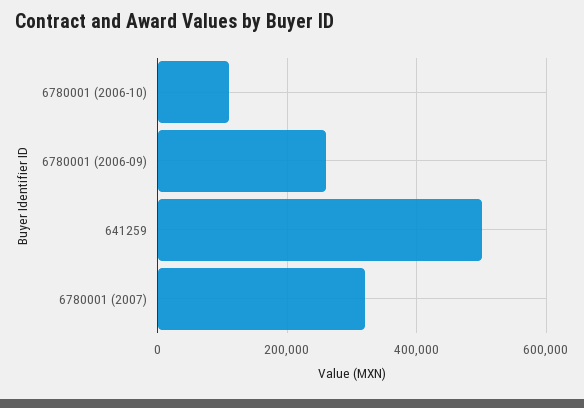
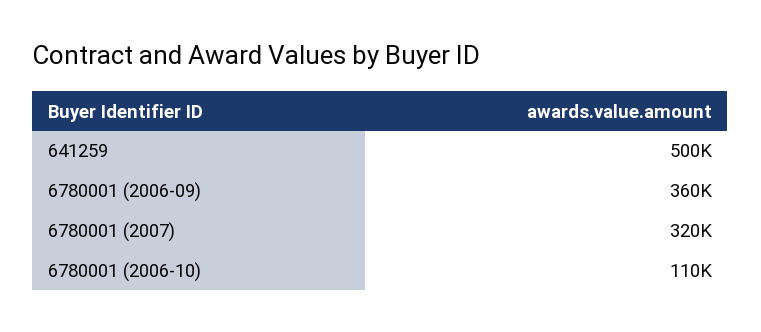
  {
    "6780001 (2006-10)": 110000,
-   "6780001 (2006-09)": 260000,
+   "6780001 (2006-09)": 360000,
    "641259": 500000,
    "6780001 (2007)": 320000
  }

